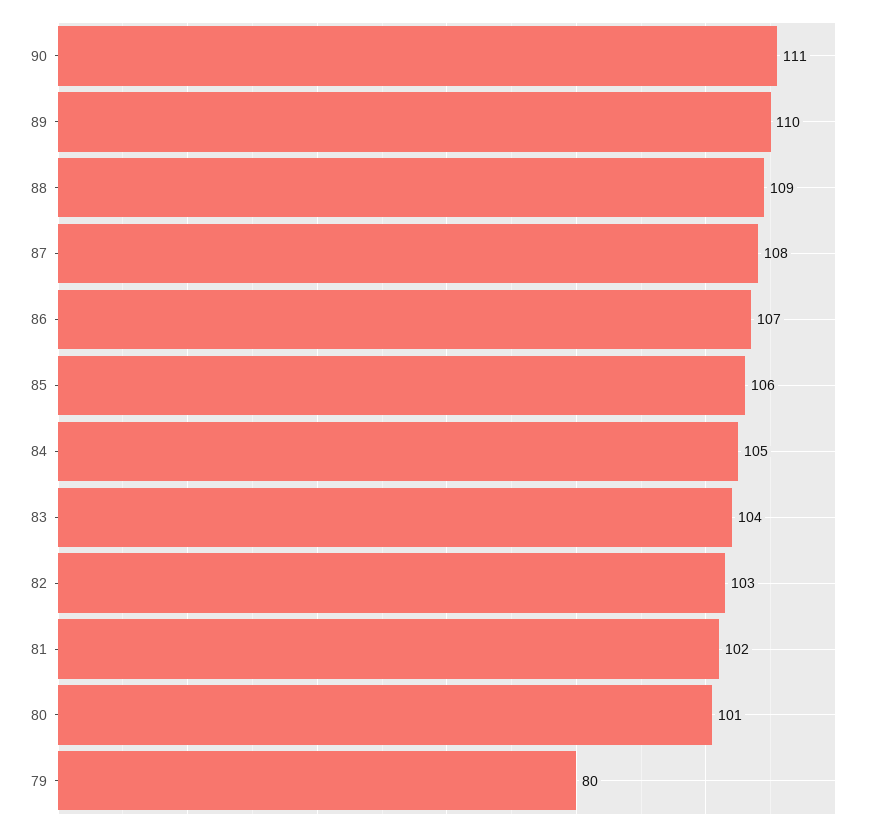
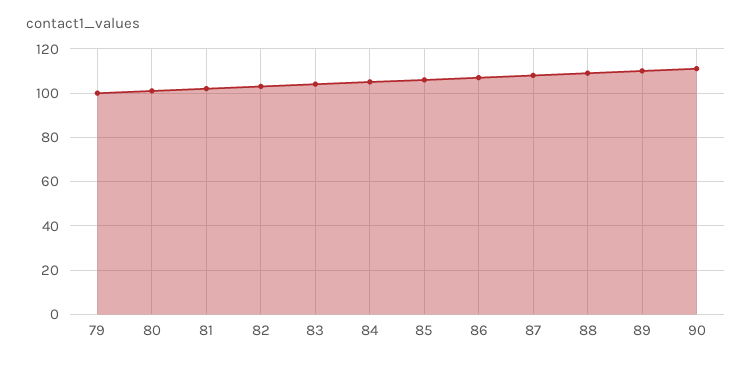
  {
    "90": 111,
    "89": 110,
    "88": 109,
    "87": 108,
    "86": 107,
    "85": 106,
    "84": 105,
    "83": 104,
    "82": 103,
    "81": 102,
    "80": 101,
-   "79": 80
+   "79": 100
  }

